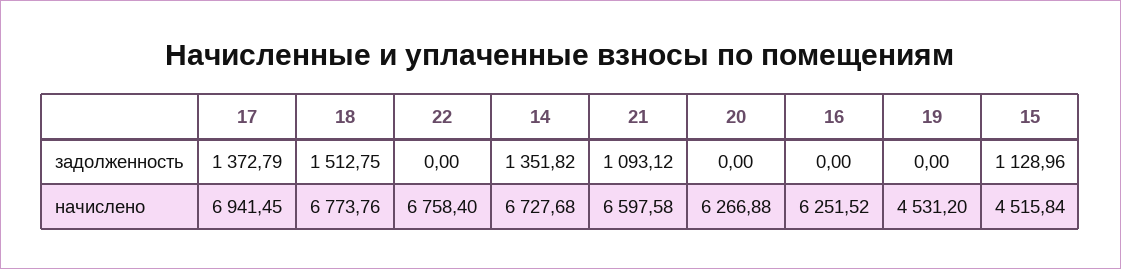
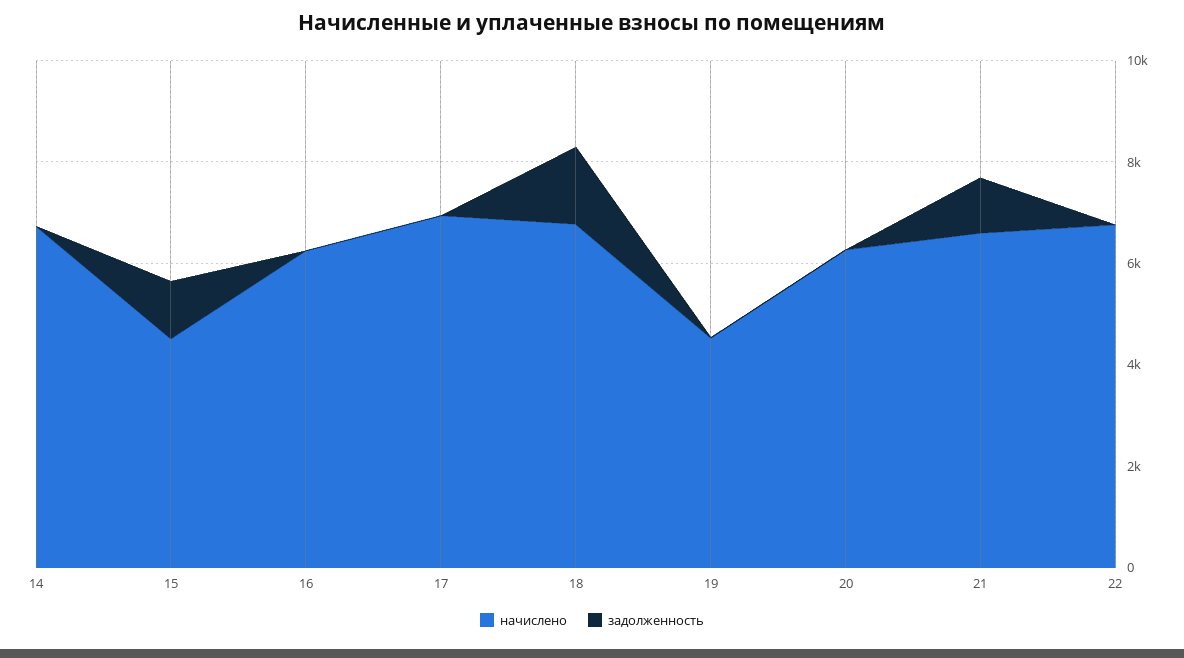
  {
    "задолженность": {
-     "17": 1372.79,
+     "17": 0,
      "18": 1512.75,
      "22": 0,
-     "14": 1351.82,
+     "14": 0,
      "21": 1093.12,
      "20": 0,
      "16": 0,
      "19": 0,
      "15": 1128.96
    },
    "начислено": {
      "17": 6941.45,
      "18": 6773.76,
      "22": 6758.4,
      "14": 6727.68,
      "21": 6597.58,
      "20": 6266.88,
      "16": 6251.52,
      "19": 4531.2,
      "15": 4515.84
    }
  }

